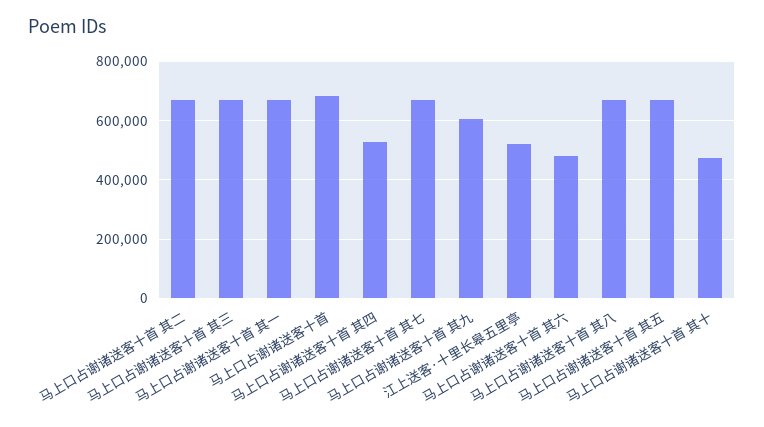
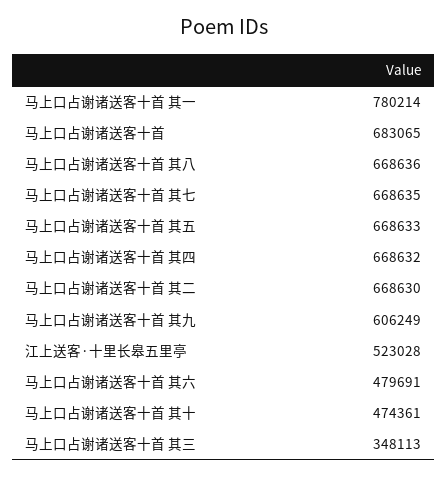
  {
    "马上口占谢诸送客十首 其二": 668630,
-   "马上口占谢诸送客十首 其三": 675000,
+   "马上口占谢诸送客十首 其三": 348113,
-   "马上口占谢诸送客十首 其一": 675000,
+   "马上口占谢诸送客十首 其一": 780214,
    "马上口占谢诸送客十首": 683065,
-   "马上口占谢诸送客十首 其四": 525000,
+   "马上口占谢诸送客十首 其四": 668632,
    "马上口占谢诸送客十首 其七": 668635,
    "马上口占谢诸送客十首 其九": 606249,
    "江上送客·十里长皋五里亭": 523028,
    "马上口占谢诸送客十首 其六": 479691,
    "马上口占谢诸送客十首 其八": 668636,
    "马上口占谢诸送客十首 其五": 668633,
    "马上口占谢诸送客十首 其十": 474361
  }

